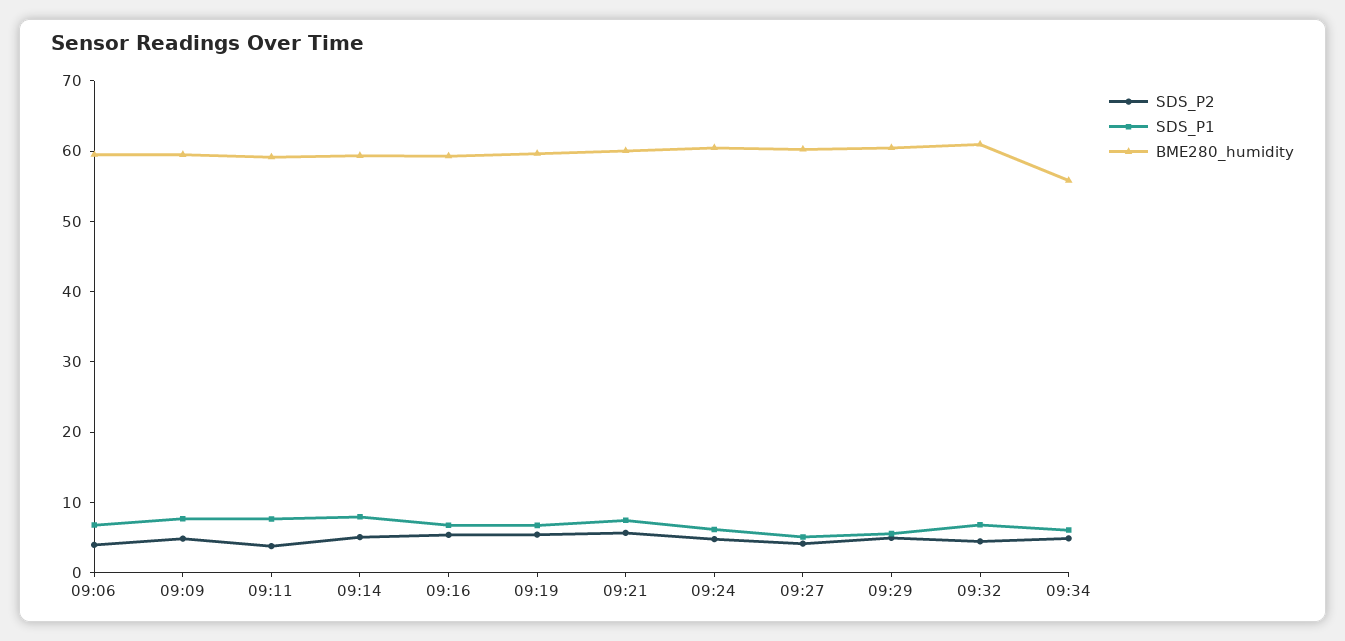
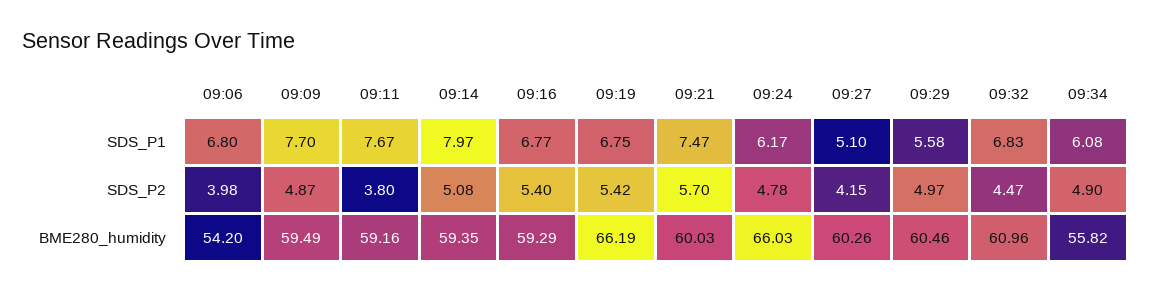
  {
    "SDS_P2": {
      "09:06": 3.98,
      "09:09": 4.87,
      "09:11": 3.8,
      "09:14": 5.08,
      "09:16": 5.4,
      "09:19": 5.42,
      "09:21": 5.7,
      "09:24": 4.78,
      "09:27": 4.15,
      "09:29": 4.97,
      "09:32": 4.47,
      "09:34": 4.9
    },
    "SDS_P1": {
      "09:06": 6.8,
      "09:09": 7.7,
      "09:11": 7.67,
      "09:14": 7.97,
      "09:16": 6.77,
      "09:19": 6.75,
      "09:21": 7.47,
      "09:24": 6.17,
      "09:27": 5.1,
      "09:29": 5.58,
      "09:32": 6.83,
      "09:34": 6.08
    },
    "BME280_humidity": {
-     "09:06": 60,
+     "09:06": 54.2,
      "09:09": 59.49,
      "09:11": 59.16,
      "09:14": 59.35,
      "09:16": 59.29,
-     "09:19": 60,
+     "09:19": 66.19,
      "09:21": 60.03,
-     "09:24": 60,
+     "09:24": 66.03,
      "09:27": 60.26,
      "09:29": 60.46,
      "09:32": 60.96,
      "09:34": 55.82
    }
  }

